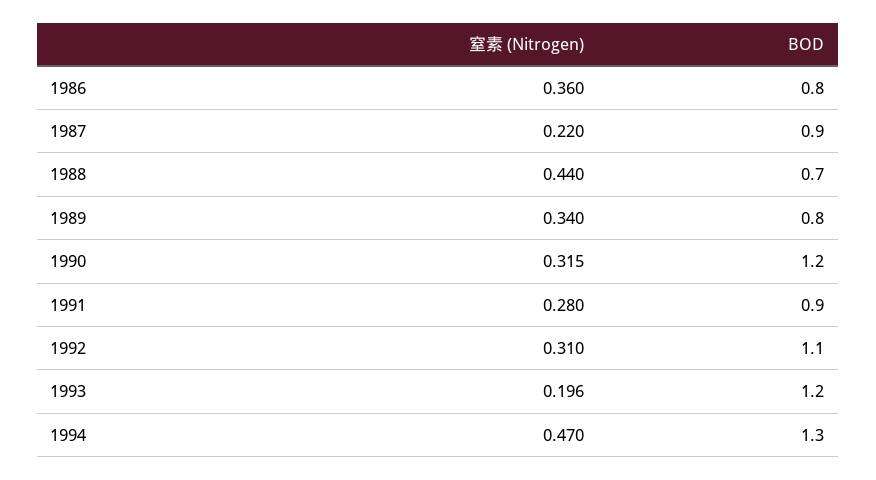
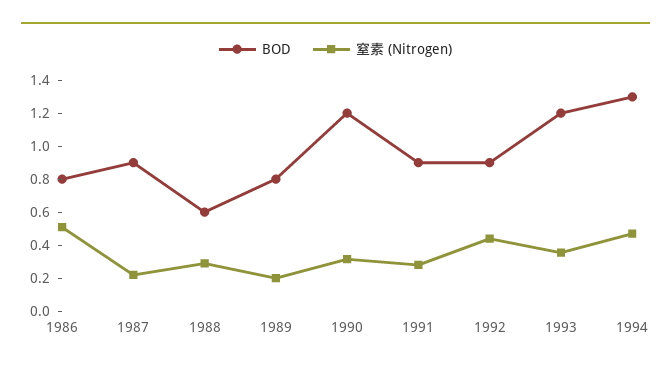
  {
    "窒素 (Nitrogen)": {
-     "1986": 0.36,
+     "1986": 0.5,
      "1987": 0.22,
-     "1988": 0.44,
+     "1988": 0.3,
-     "1989": 0.34,
+     "1989": 0.2,
      "1990": 0.315,
      "1991": 0.28,
-     "1992": 0.31,
+     "1992": 0.45,
-     "1993": 0.196,
+     "1993": 0.35,
      "1994": 0.47
    },
    "BOD": {
      "1986": 0.8,
      "1987": 0.9,
-     "1988": 0.7,
+     "1988": 0.6,
      "1989": 0.8,
      "1990": 1.2,
      "1991": 0.9,
-     "1992": 1.1,
+     "1992": 0.9,
      "1993": 1.2,
      "1994": 1.3
    }
  }

